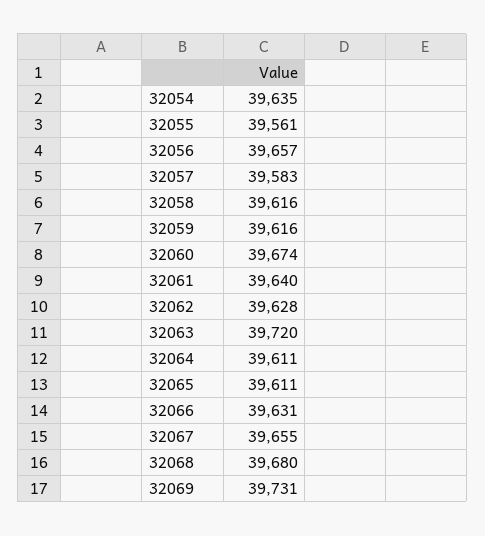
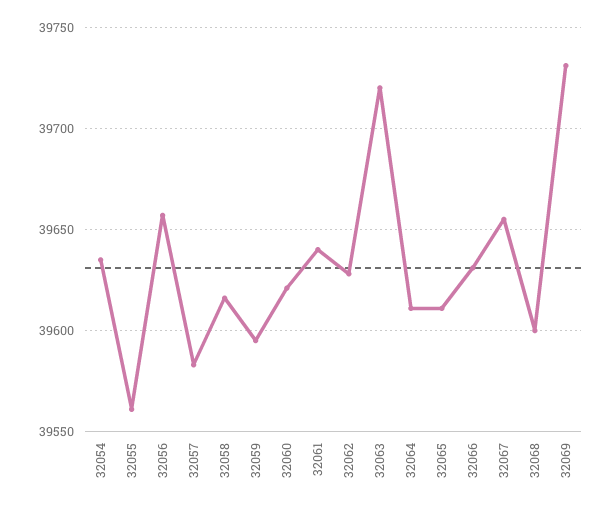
  {
    "32054": 39635,
    "32055": 39561,
    "32056": 39657,
    "32057": 39583,
    "32058": 39616,
-   "32059": 39616,
+   "32059": 39595,
-   "32060": 39674,
+   "32060": 39620,
    "32061": 39640,
    "32062": 39628,
    "32063": 39720,
    "32064": 39611,
    "32065": 39611,
    "32066": 39631,
    "32067": 39655,
-   "32068": 39680,
+   "32068": 39600,
    "32069": 39731
  }

